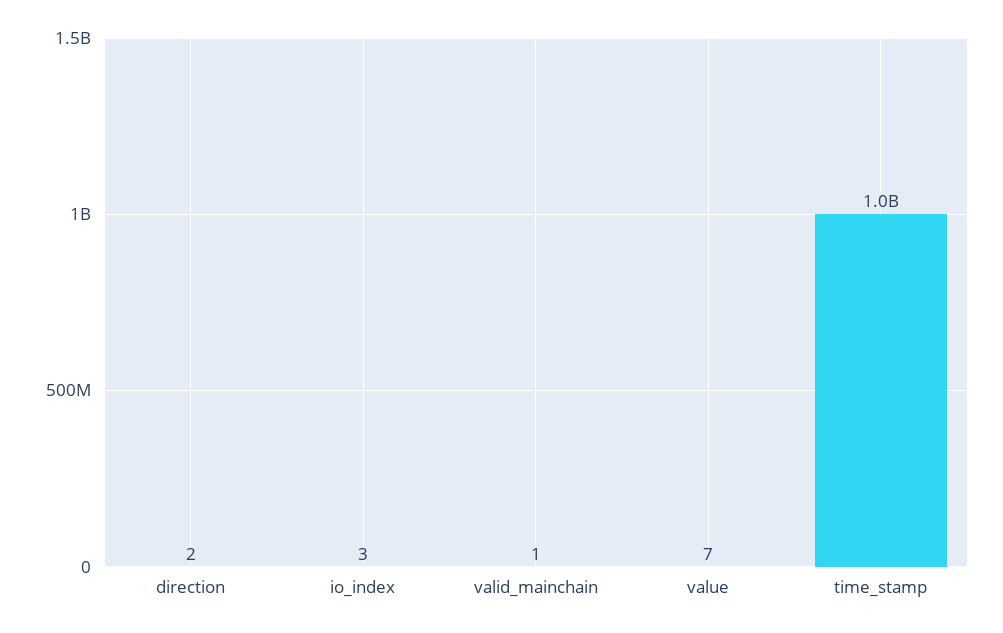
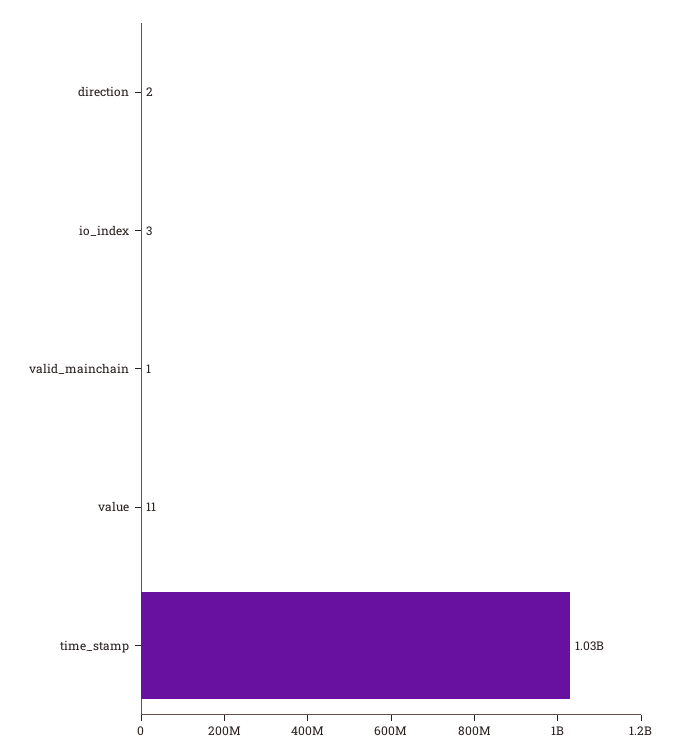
  {
    "direction": 2,
    "io_index": 3,
    "valid_mainchain": 1,
-   "value": 7,
+   "value": 11,
    "time_stamp": 1030000000
  }

